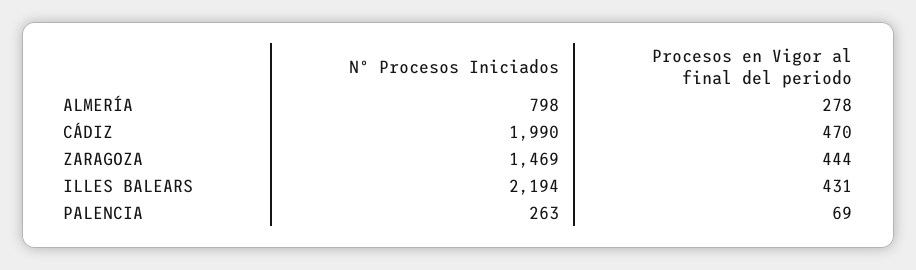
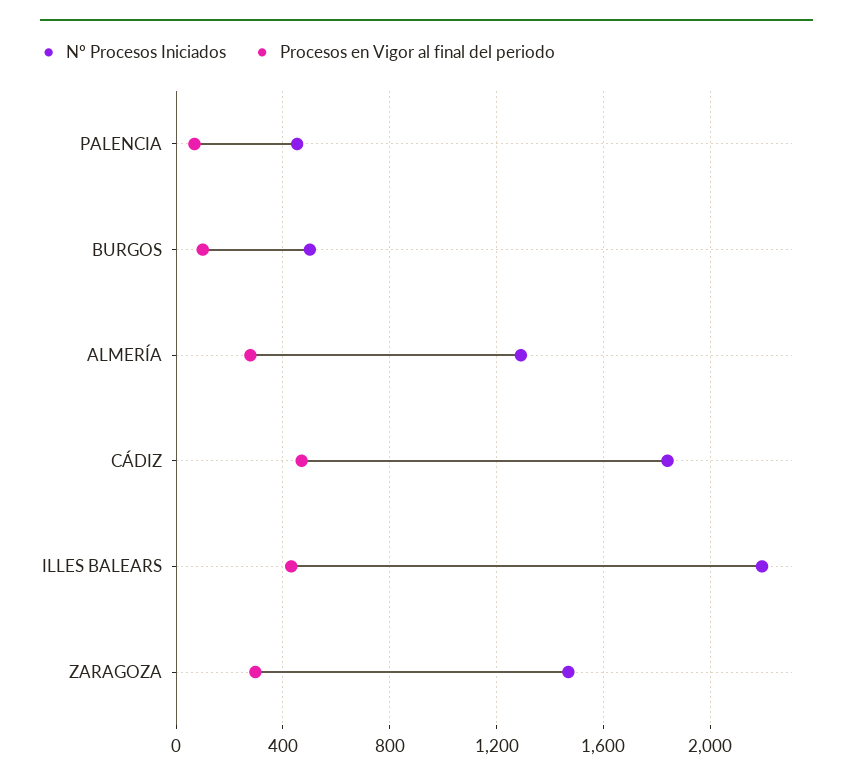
  {
    "Nº Procesos Iniciados": {
-     "ALMERÍA": 798,
+     "ALMERÍA": 1300,
-     "CÁDIZ": 1990,
+     "CÁDIZ": 1850,
      "ZARAGOZA": 1469,
      "ILLES BALEARS": 2194,
-     "PALENCIA": 263
+     "PALENCIA": 450,
+     "BURGOS": 500
    },
    "Procesos en Vigor al final del periodo": {
      "ALMERÍA": 278,
      "CÁDIZ": 470,
-     "ZARAGOZA": 444,
+     "ZARAGOZA": 300,
      "ILLES BALEARS": 431,
-     "PALENCIA": 69
+     "PALENCIA": 69,
+     "BURGOS": 100
    }
  }

